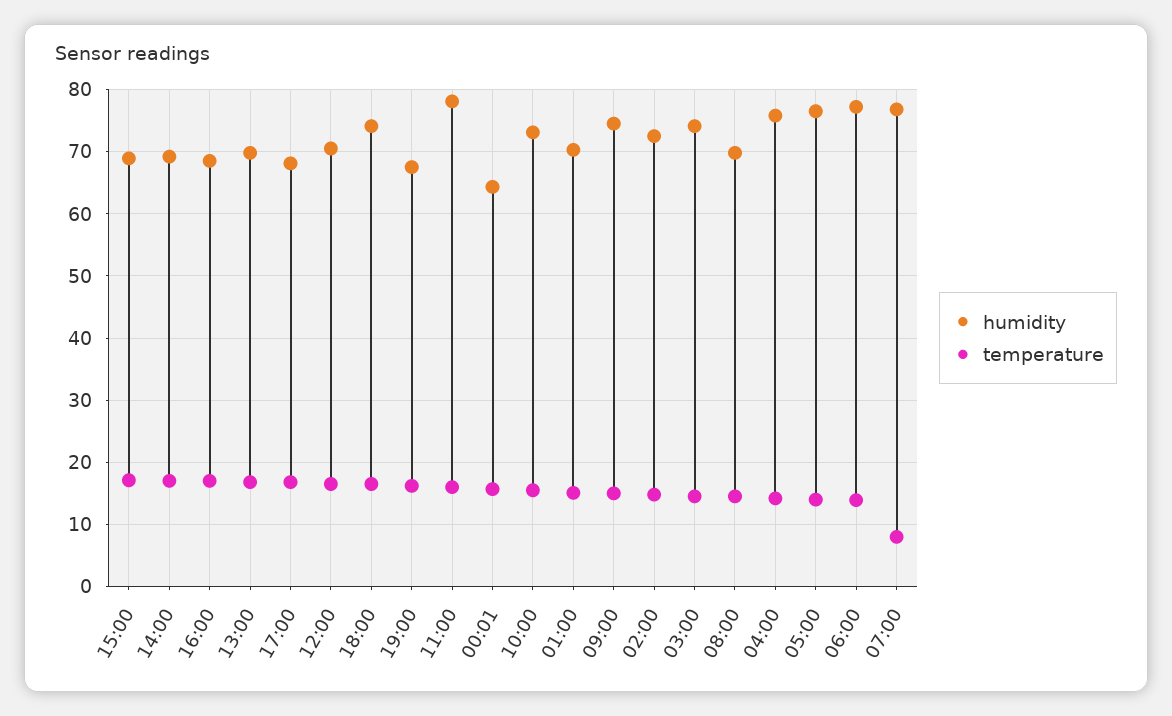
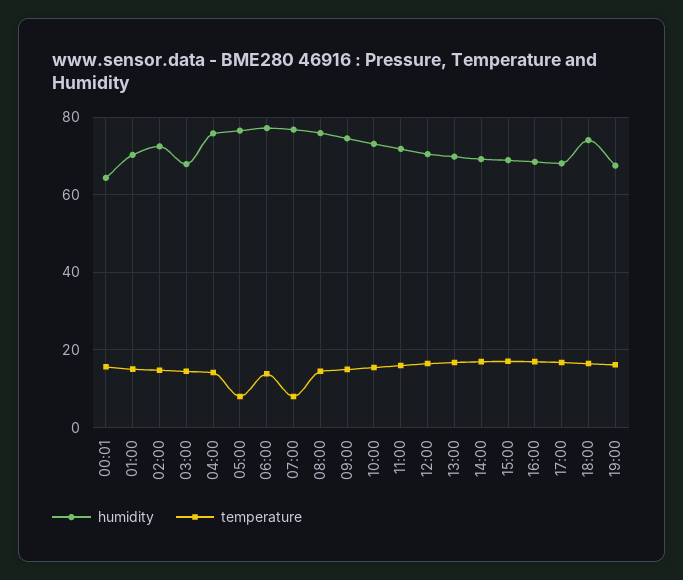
  {
    "humidity": {
      "15:00": 69,
      "14:00": 69,
      "16:00": 69,
      "13:00": 70,
      "17:00": 68,
      "12:00": 71,
      "18:00": 74,
      "19:00": 68,
-     "11:00": 78,
+     "11:00": 72,
      "00:01": 64,
      "10:00": 73,
      "01:00": 70,
      "09:00": 75,
      "02:00": 73,
-     "03:00": 74,
+     "03:00": 68,
-     "08:00": 70,
+     "08:00": 76,
      "04:00": 76,
      "05:00": 77,
      "06:00": 77,
      "07:00": 77
    },
    "temperature": {
      "15:00": 17,
      "14:00": 17,
      "16:00": 17,
      "13:00": 17,
      "17:00": 17,
      "12:00": 17,
      "18:00": 17,
      "19:00": 16,
      "11:00": 16,
      "00:01": 16,
      "10:00": 16,
      "01:00": 15,
      "09:00": 15,
      "02:00": 15,
      "03:00": 15,
      "08:00": 15,
      "04:00": 14,
-     "05:00": 14,
+     "05:00": 8,
      "06:00": 14,
      "07:00": 8
    }
  }

